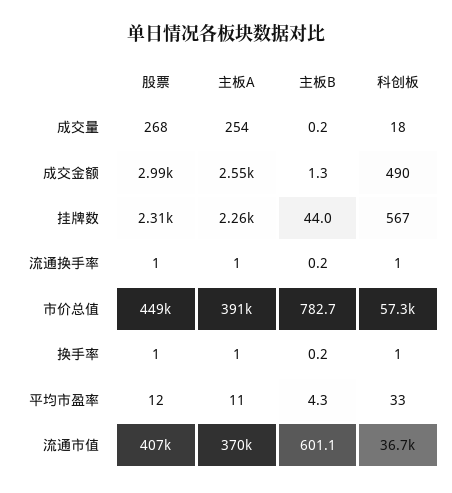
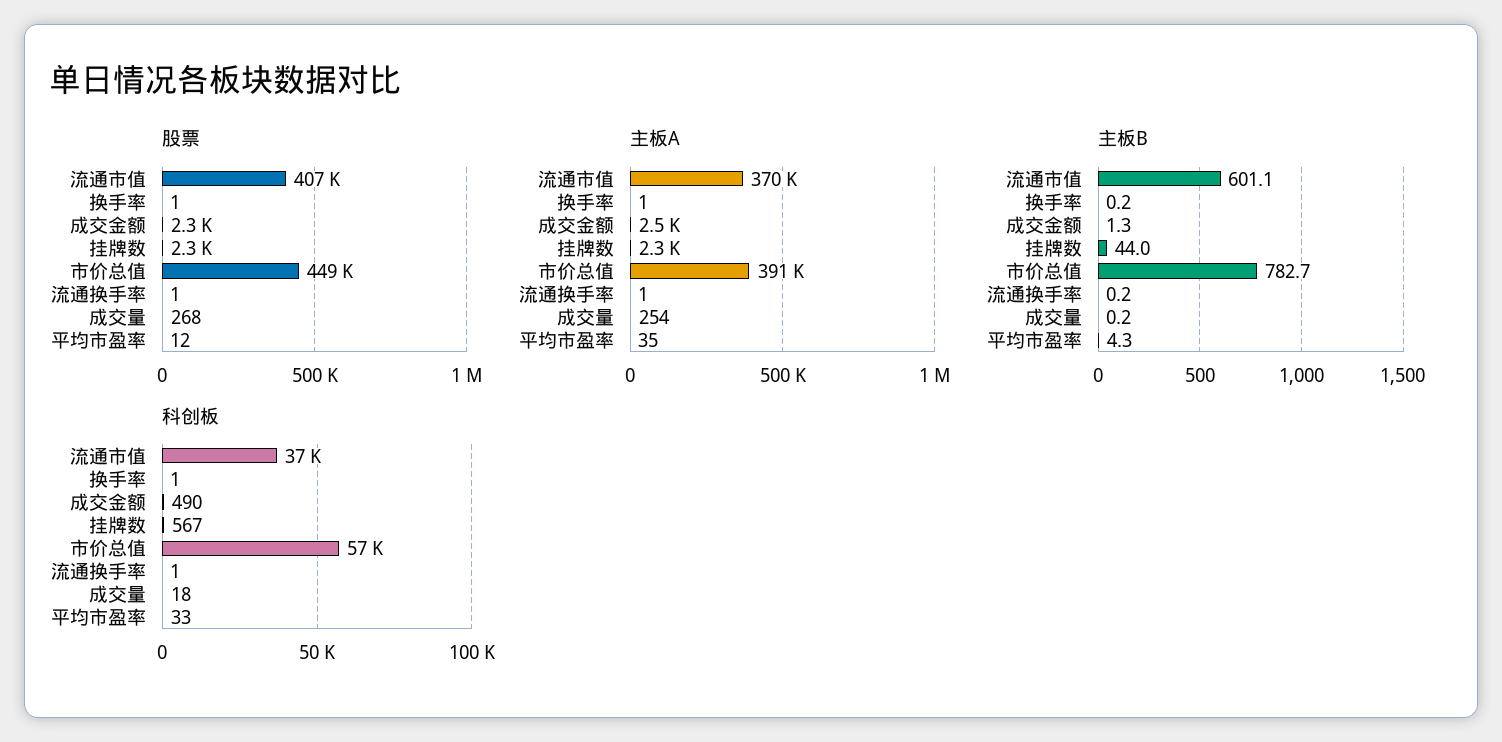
  {
    "股票": {
      "成交量": 268,
-     "成交金额": 2990,
+     "成交金额": 2300,
      "挂牌数": 2310,
      "流通换手率": 1,
      "市价总值": 449000,
      "换手率": 1,
      "平均市盈率": 12,
      "流通市值": 407000
    },
    "主板A": {
      "成交量": 254,
      "成交金额": 2550,
      "挂牌数": 2260,
      "流通换手率": 1,
      "市价总值": 391000,
      "换手率": 1,
-     "平均市盈率": 11,
+     "平均市盈率": 35,
      "流通市值": 370000
    },
    "主板B": {
      "成交量": 0.2,
      "成交金额": 1.3,
      "挂牌数": 44,
      "流通换手率": 0.2,
      "市价总值": 782.7,
      "换手率": 0.2,
      "平均市盈率": 4.3,
      "流通市值": 601.1
    },
    "科创板": {
      "成交量": 18,
      "成交金额": 490,
      "挂牌数": 567,
      "流通换手率": 1,
      "市价总值": 57300,
      "换手率": 1,
      "平均市盈率": 33,
      "流通市值": 36700
    }
  }

